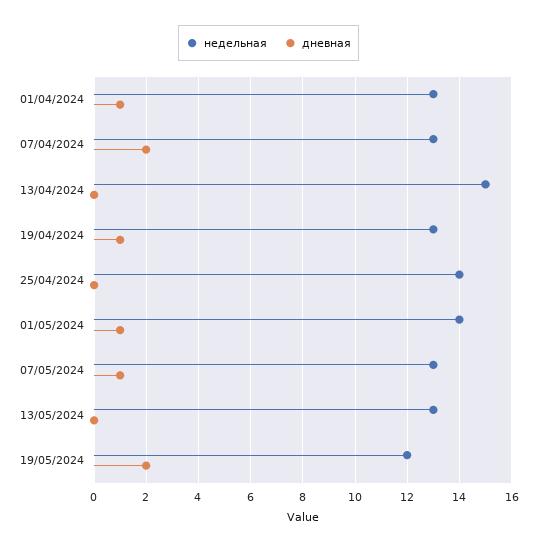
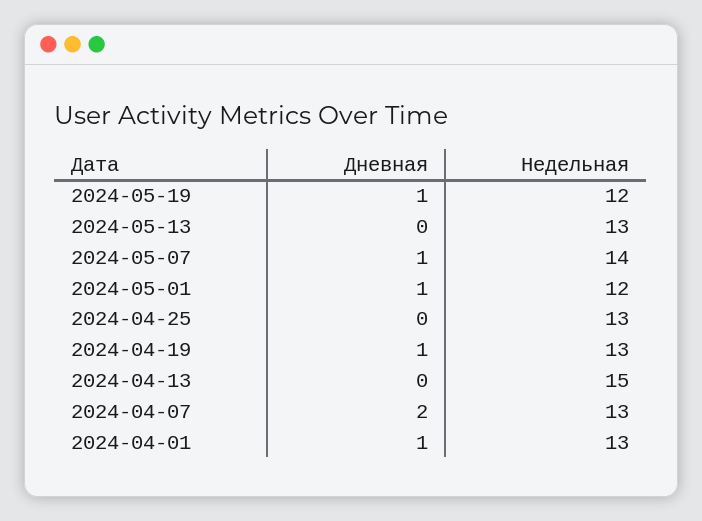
  {
    "недельная": {
      "01/04/2024": 13,
      "07/04/2024": 13,
      "13/04/2024": 15,
      "19/04/2024": 13,
-     "25/04/2024": 14,
+     "25/04/2024": 13,
-     "01/05/2024": 14,
+     "01/05/2024": 12,
-     "07/05/2024": 13,
+     "07/05/2024": 14,
      "13/05/2024": 13,
      "19/05/2024": 12
    },
    "дневная": {
      "01/04/2024": 1,
      "07/04/2024": 2,
      "13/04/2024": 0,
      "19/04/2024": 1,
      "25/04/2024": 0,
      "01/05/2024": 1,
      "07/05/2024": 1,
      "13/05/2024": 0,
-     "19/05/2024": 2
+     "19/05/2024": 1
    }
  }

